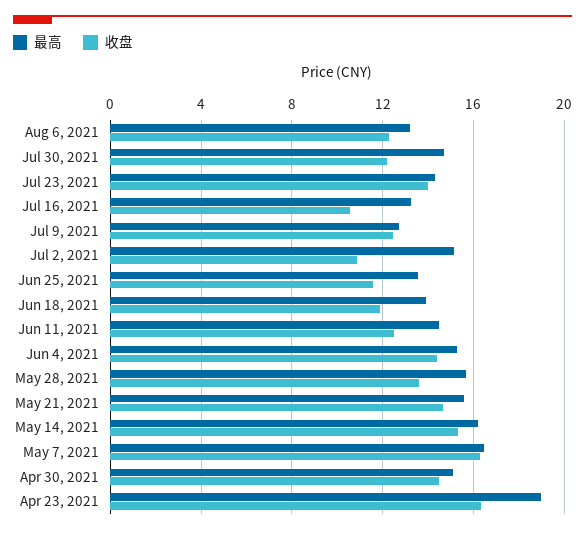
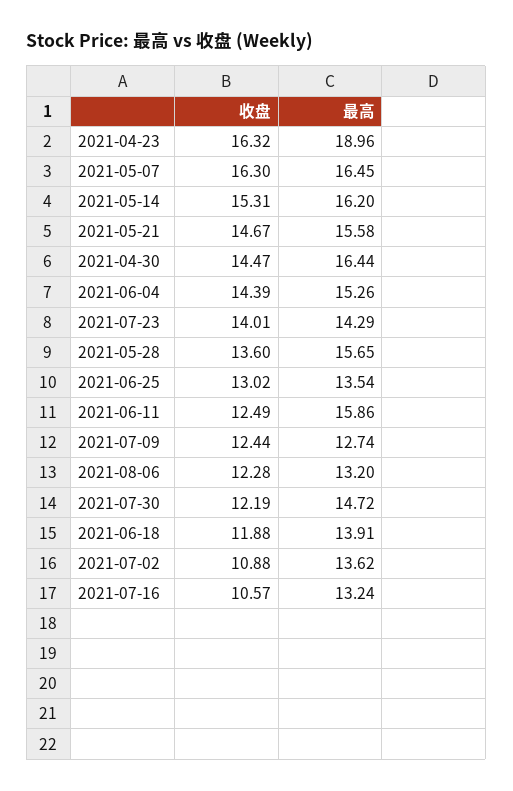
  {
    "最高": {
      "Aug 6, 2021": 13.2,
      "Jul 30, 2021": 14.72,
      "Jul 23, 2021": 14.29,
      "Jul 16, 2021": 13.24,
      "Jul 9, 2021": 12.74,
-     "Jul 2, 2021": 15,
+     "Jul 2, 2021": 13.62,
      "Jun 25, 2021": 13.54,
      "Jun 18, 2021": 13.91,
-     "Jun 11, 2021": 14.5,
+     "Jun 11, 2021": 15.86,
      "Jun 4, 2021": 15.26,
      "May 28, 2021": 15.65,
      "May 21, 2021": 15.58,
      "May 14, 2021": 16.2,
      "May 7, 2021": 16.45,
-     "Apr 30, 2021": 15,
+     "Apr 30, 2021": 16.44,
      "Apr 23, 2021": 18.96
    },
    "收盘": {
      "Aug 6, 2021": 12.28,
      "Jul 30, 2021": 12.19,
      "Jul 23, 2021": 14.01,
      "Jul 16, 2021": 10.57,
      "Jul 9, 2021": 12.44,
      "Jul 2, 2021": 10.88,
-     "Jun 25, 2021": 11.5,
+     "Jun 25, 2021": 13.02,
      "Jun 18, 2021": 11.88,
      "Jun 11, 2021": 12.49,
      "Jun 4, 2021": 14.39,
      "May 28, 2021": 13.6,
      "May 21, 2021": 14.67,
      "May 14, 2021": 15.31,
      "May 7, 2021": 16.3,
      "Apr 30, 2021": 14.47,
      "Apr 23, 2021": 16.32
    }
  }

